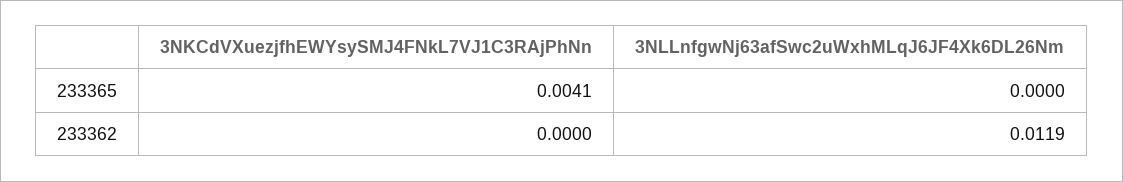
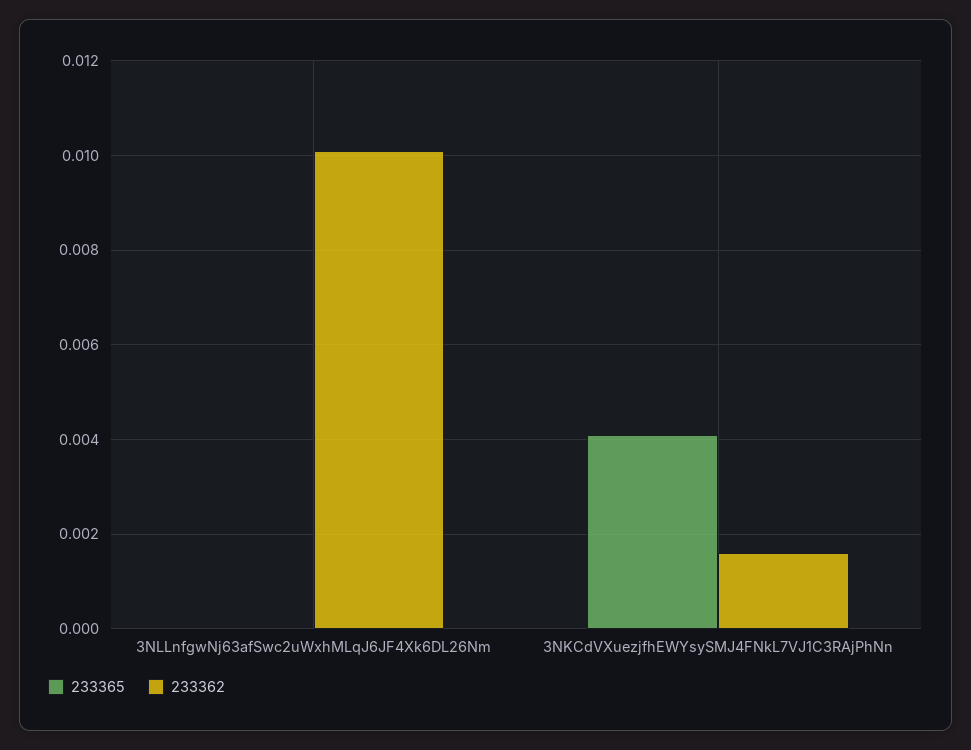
  {
    "233365": {
      "3NKCdVXuezjfhEWYsySMJ4FNkL7VJ1C3RAjPhNn": 0.0041,
      "3NLLnfgwNj63afSwc2uWxhMLqJ6JF4Xk6DL26Nm": 0
    },
    "233362": {
-     "3NKCdVXuezjfhEWYsySMJ4FNkL7VJ1C3RAjPhNn": 0,
+     "3NKCdVXuezjfhEWYsySMJ4FNkL7VJ1C3RAjPhNn": 0.0015,
-     "3NLLnfgwNj63afSwc2uWxhMLqJ6JF4Xk6DL26Nm": 0.0119
+     "3NLLnfgwNj63afSwc2uWxhMLqJ6JF4Xk6DL26Nm": 0.01
    }
  }

